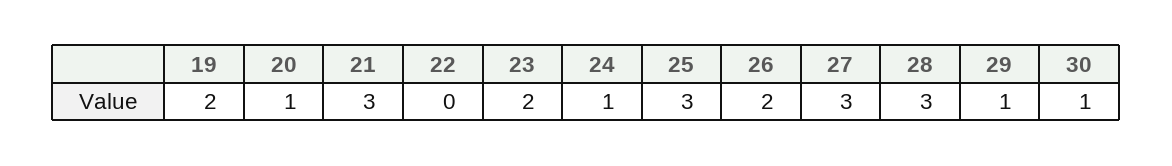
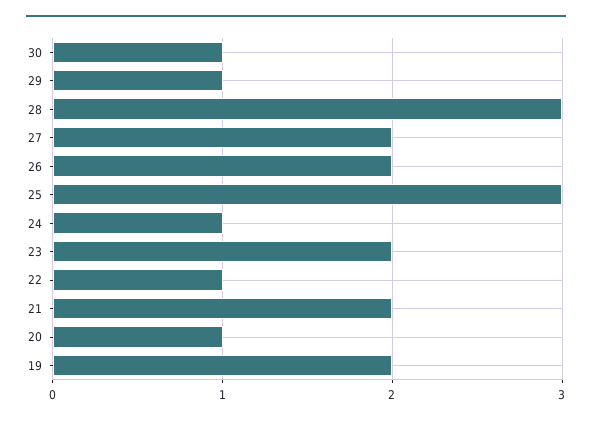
  {
    "19": 2,
    "20": 1,
-   "21": 3,
+   "21": 2,
-   "22": 0,
+   "22": 1,
    "23": 2,
    "24": 1,
    "25": 3,
    "26": 2,
-   "27": 3,
+   "27": 2,
    "28": 3,
    "29": 1,
    "30": 1
  }

